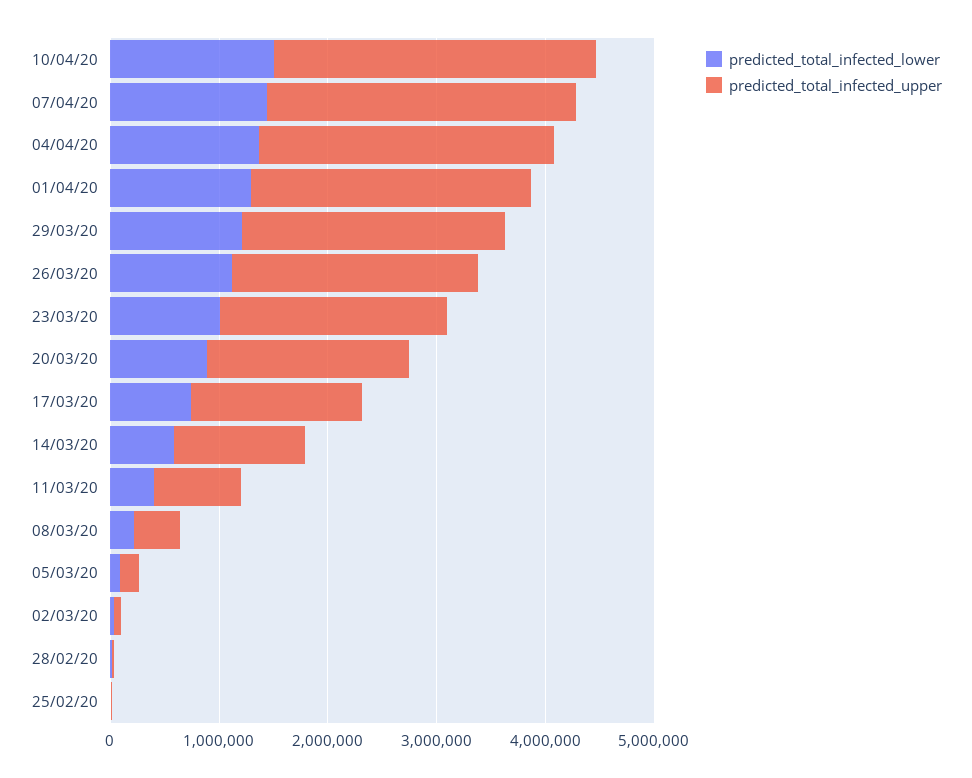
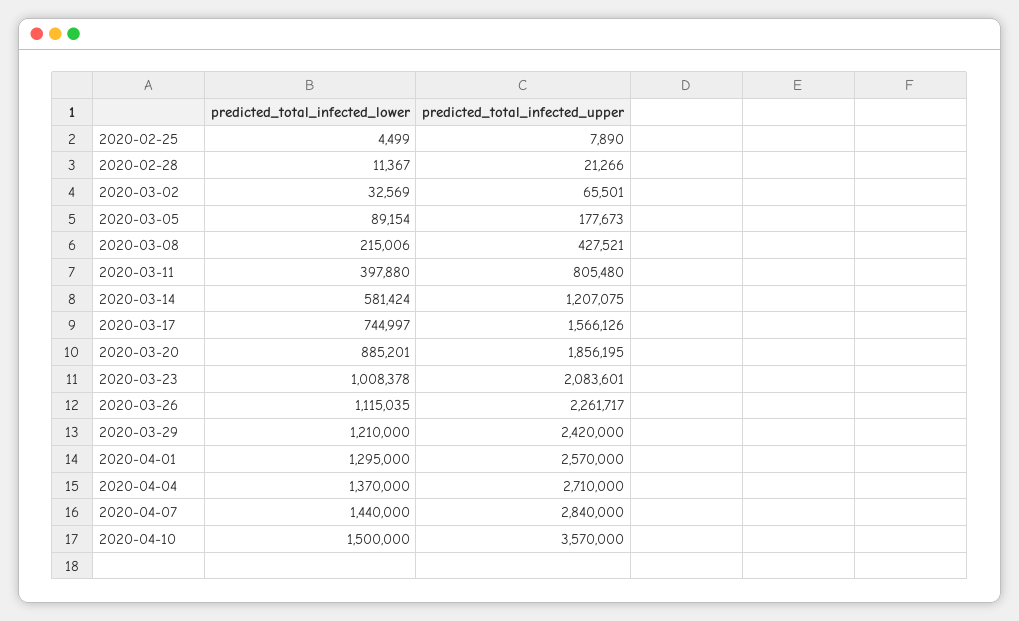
  {
    "predicted_total_infected_lower": {
      "10/04/20": 1500000,
      "07/04/20": 1440000,
      "04/04/20": 1370000,
      "01/04/20": 1295000,
      "29/03/20": 1210000,
      "26/03/20": 1115035,
      "23/03/20": 1008378,
      "20/03/20": 885201,
      "17/03/20": 744997,
      "14/03/20": 581424,
      "11/03/20": 397880,
      "08/03/20": 215006,
      "05/03/20": 89154,
      "02/03/20": 32569,
      "28/02/20": 11367,
      "25/02/20": 4499
    },
    "predicted_total_infected_upper": {
-     "10/04/20": 3000000,
+     "10/04/20": 3570000,
      "07/04/20": 2840000,
      "04/04/20": 2710000,
      "01/04/20": 2570000,
      "29/03/20": 2420000,
      "26/03/20": 2261717,
      "23/03/20": 2083601,
      "20/03/20": 1856195,
      "17/03/20": 1566126,
      "14/03/20": 1207075,
      "11/03/20": 805480,
      "08/03/20": 427521,
      "05/03/20": 177673,
      "02/03/20": 65501,
      "28/02/20": 21266,
      "25/02/20": 7890
    }
  }

